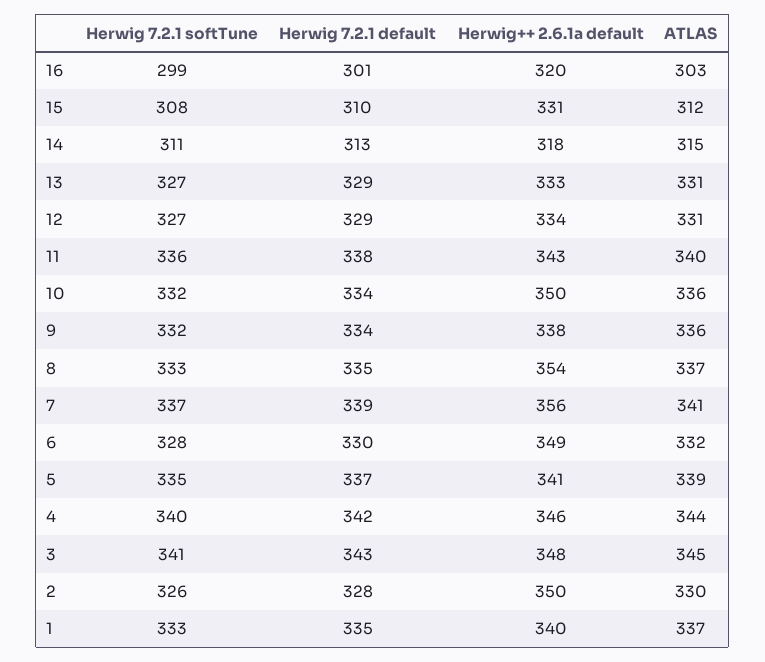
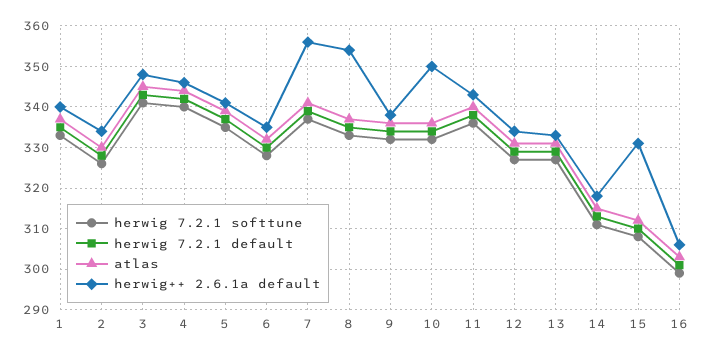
  {
    "Herwig 7.2.1 softTune": {
      "16": 299,
      "15": 308,
      "14": 311,
      "13": 327,
      "12": 327,
      "11": 336,
      "10": 332,
      "9": 332,
      "8": 333,
      "7": 337,
      "6": 328,
      "5": 335,
      "4": 340,
      "3": 341,
      "2": 326,
      "1": 333
    },
    "Herwig 7.2.1 default": {
      "16": 301,
      "15": 310,
      "14": 313,
      "13": 329,
      "12": 329,
      "11": 338,
      "10": 334,
      "9": 334,
      "8": 335,
      "7": 339,
      "6": 330,
      "5": 337,
      "4": 342,
      "3": 343,
      "2": 328,
      "1": 335
    },
    "Herwig++ 2.6.1a default": {
-     "16": 320,
+     "16": 305,
      "15": 331,
      "14": 318,
      "13": 333,
      "12": 334,
      "11": 343,
      "10": 350,
      "9": 338,
      "8": 354,
      "7": 356,
-     "6": 349,
+     "6": 335,
      "5": 341,
      "4": 346,
      "3": 348,
-     "2": 350,
+     "2": 335,
      "1": 340
    },
    "ATLAS": {
      "16": 303,
      "15": 312,
      "14": 315,
      "13": 331,
      "12": 331,
      "11": 340,
      "10": 336,
      "9": 336,
      "8": 337,
      "7": 341,
      "6": 332,
      "5": 339,
      "4": 344,
      "3": 345,
      "2": 330,
      "1": 337
    }
  }

